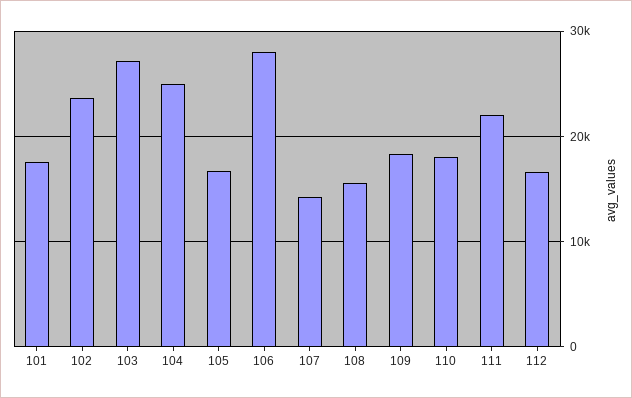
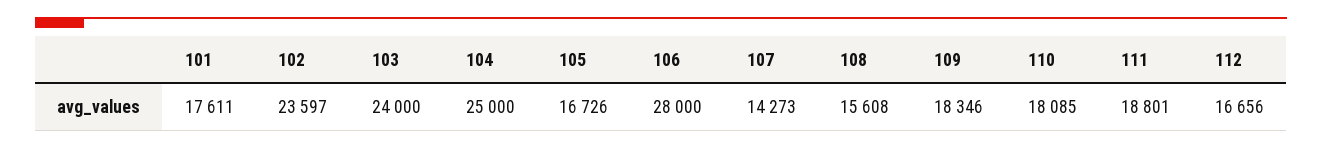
  {
    "101": 17611,
    "102": 23597,
-   "103": 27000,
+   "103": 24000,
    "104": 25000,
    "105": 16726,
    "106": 28000,
    "107": 14273,
    "108": 15608,
    "109": 18346,
    "110": 18085,
-   "111": 22000,
+   "111": 18801,
    "112": 16656
  }

